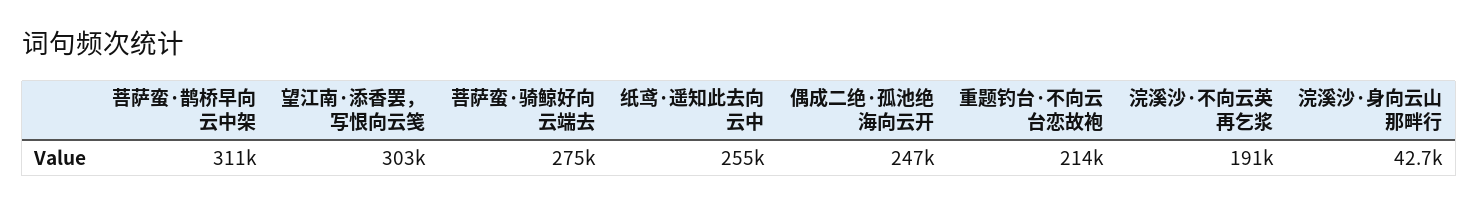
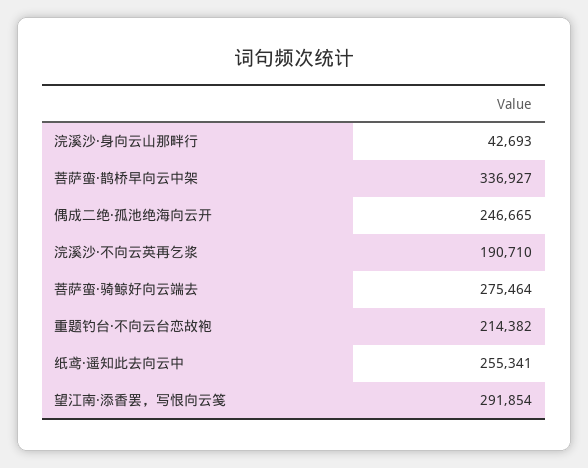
  {
-   "菩萨蛮·鹊桥早向云中架": 311000,
+   "菩萨蛮·鹊桥早向云中架": 336927,
-   "望江南·添香罢，写恨向云笺": 303000,
+   "望江南·添香罢，写恨向云笺": 291854,
    "菩萨蛮·骑鲸好向云端去": 275464,
    "纸鸢·遥知此去向云中": 255341,
    "偶成二绝·孤池绝海向云开": 246665,
    "重题钓台·不向云台恋故袍": 214382,
    "浣溪沙·不向云英再乞浆": 190710,
    "浣溪沙·身向云山那畔行": 42693
  }

